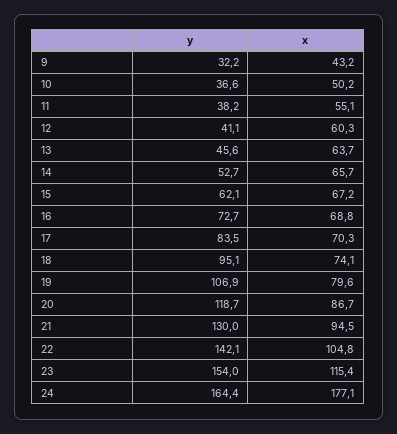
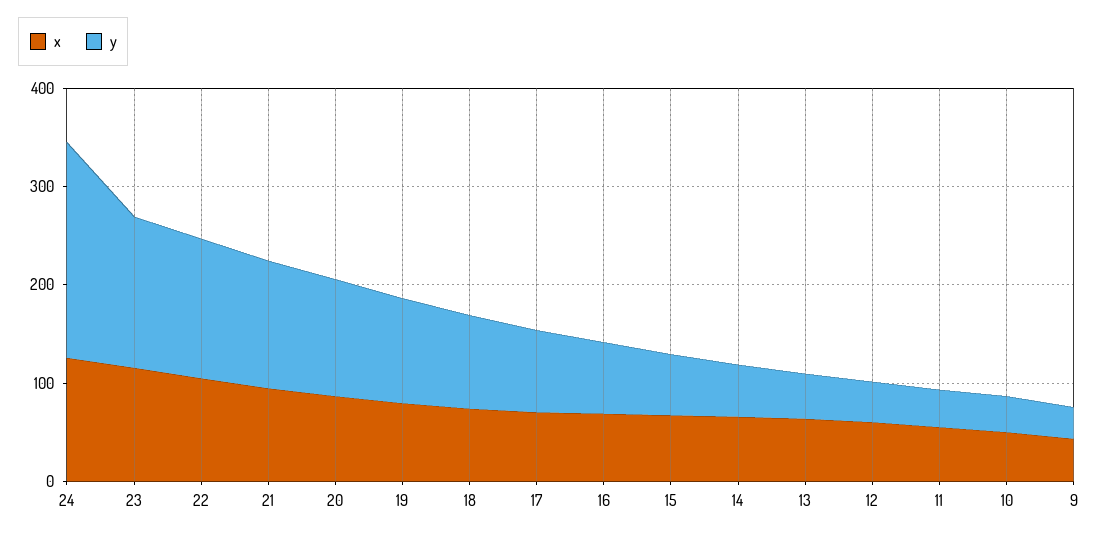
  {
    "y": {
      "9": 32.2,
      "10": 36.6,
      "11": 38.2,
      "12": 41.1,
      "13": 45.6,
      "14": 52.7,
      "15": 62.1,
      "16": 72.7,
      "17": 83.5,
      "18": 95.1,
      "19": 106.9,
      "20": 118.7,
      "21": 130,
      "22": 142.1,
      "23": 154,
-     "24": 164.4
+     "24": 220
    },
    "x": {
      "9": 43.2,
      "10": 50.2,
      "11": 55.1,
      "12": 60.3,
      "13": 63.7,
      "14": 65.7,
      "15": 67.2,
      "16": 68.8,
      "17": 70.3,
      "18": 74.1,
      "19": 79.6,
      "20": 86.7,
      "21": 94.5,
      "22": 104.8,
      "23": 115.4,
-     "24": 177.1
+     "24": 120
    }
  }

